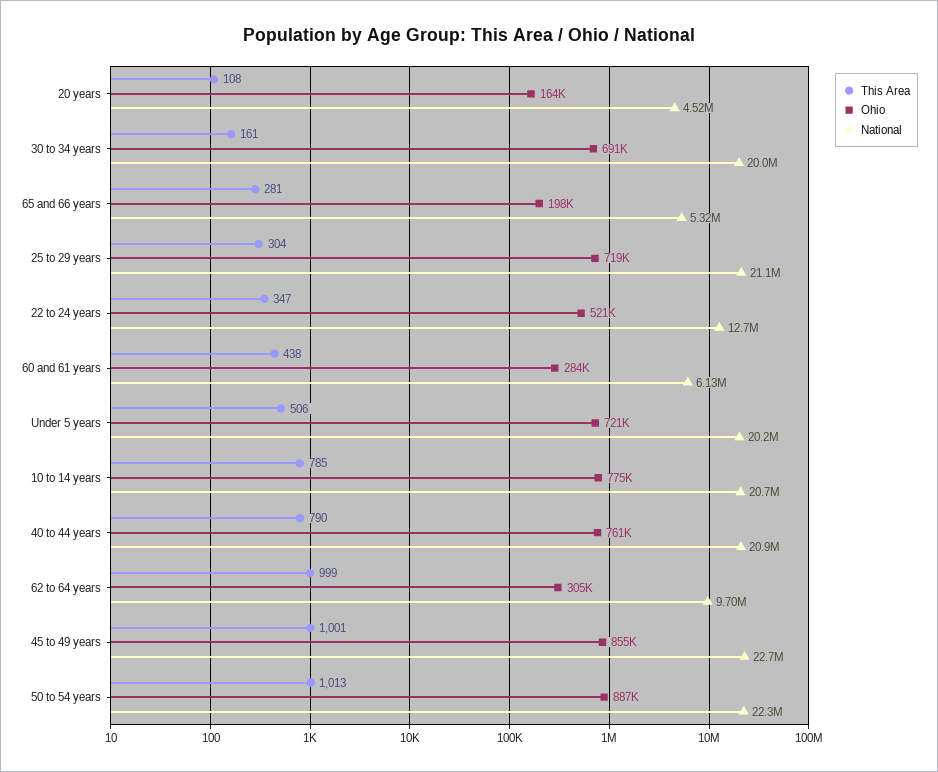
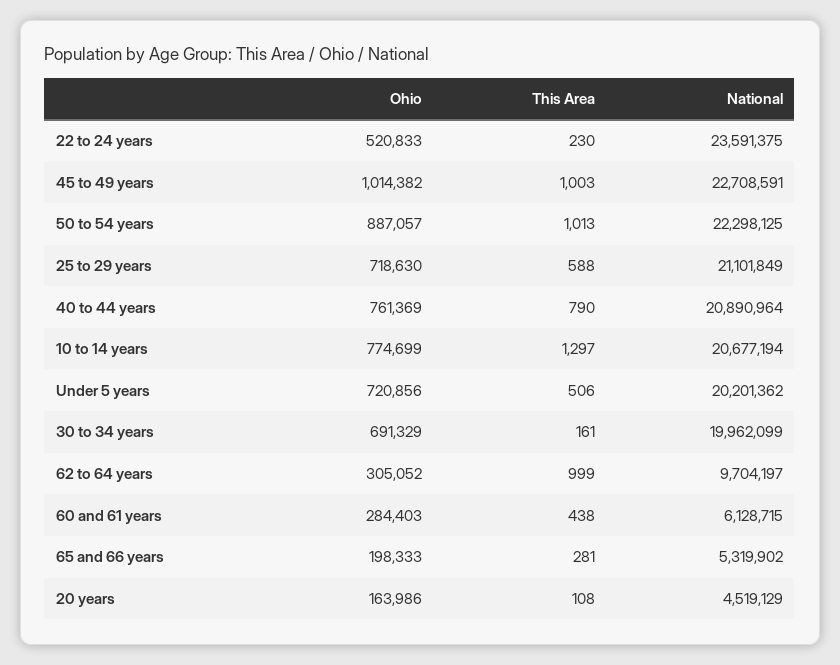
  {
    "This Area": {
      "20 years": 108,
      "30 to 34 years": 161,
      "65 and 66 years": 281,
-     "25 to 29 years": 304,
+     "25 to 29 years": 588,
-     "22 to 24 years": 347,
+     "22 to 24 years": 230,
      "60 and 61 years": 438,
      "Under 5 years": 506,
-     "10 to 14 years": 785,
+     "10 to 14 years": 1297,
      "40 to 44 years": 790,
      "62 to 64 years": 999,
-     "45 to 49 years": 1001,
+     "45 to 49 years": 1003,
      "50 to 54 years": 1013
    },
    "Ohio": {
      "20 years": 163986,
      "30 to 34 years": 691329,
      "65 and 66 years": 198333,
      "25 to 29 years": 718630,
      "22 to 24 years": 520833,
      "60 and 61 years": 284403,
      "Under 5 years": 720856,
      "10 to 14 years": 774699,
      "40 to 44 years": 761369,
      "62 to 64 years": 305052,
-     "45 to 49 years": 855000,
+     "45 to 49 years": 1014382,
      "50 to 54 years": 887057
    },
    "National": {
      "20 years": 4519129,
      "30 to 34 years": 19962099,
      "65 and 66 years": 5319902,
      "25 to 29 years": 21101849,
-     "22 to 24 years": 12700000,
+     "22 to 24 years": 23591375,
      "60 and 61 years": 6128715,
      "Under 5 years": 20201362,
      "10 to 14 years": 20677194,
      "40 to 44 years": 20890964,
      "62 to 64 years": 9704197,
      "45 to 49 years": 22708591,
      "50 to 54 years": 22298125
    }
  }

